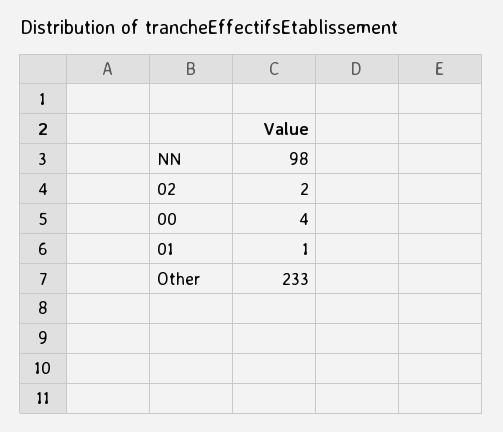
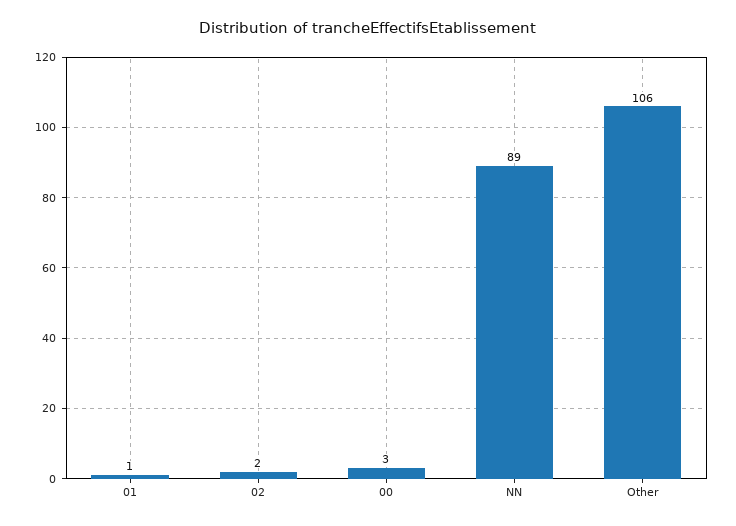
  {
-   "NN": 98,
+   "NN": 89,
    "02": 2,
-   "00": 4,
+   "00": 3,
    "01": 1,
-   "Other": 233
+   "Other": 106
  }

